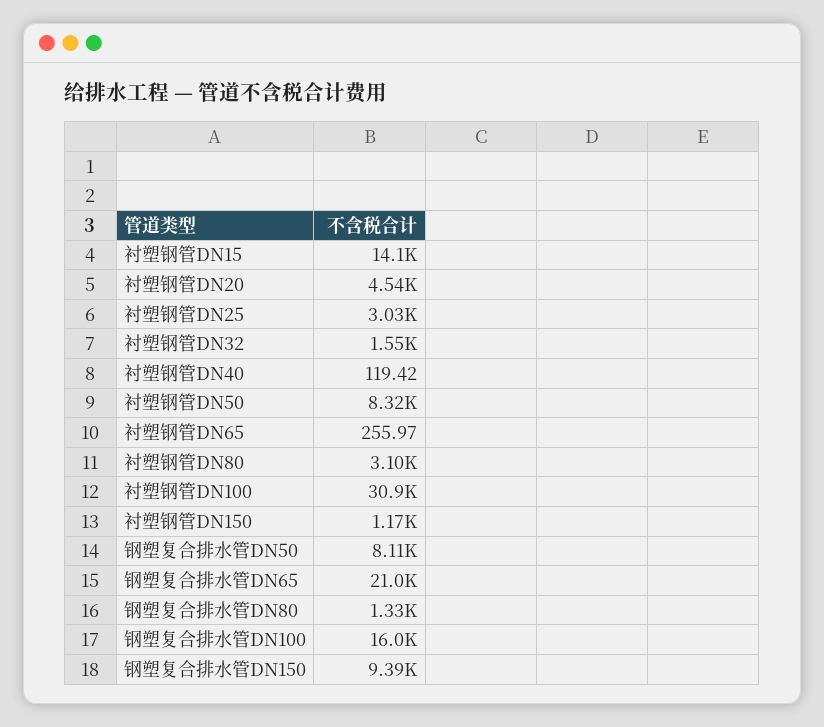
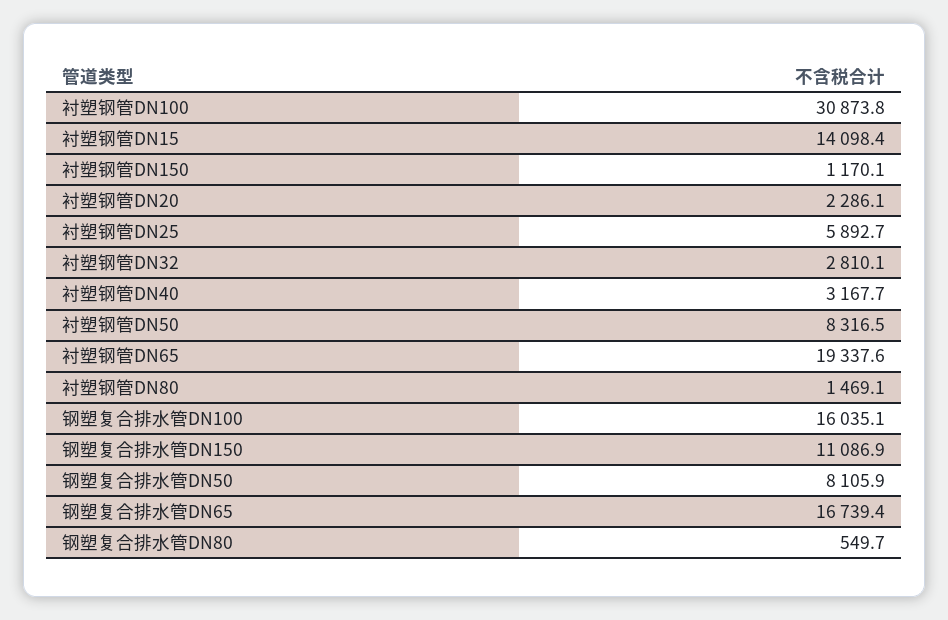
  {
    "衬塑钢管DN15": 14098.4,
-   "衬塑钢管DN20": 4540,
+   "衬塑钢管DN20": 2286.1,
-   "衬塑钢管DN25": 3030,
+   "衬塑钢管DN25": 5892.7,
-   "衬塑钢管DN32": 1550,
+   "衬塑钢管DN32": 2810.1,
-   "衬塑钢管DN40": 119.42,
+   "衬塑钢管DN40": 3167.7,
    "衬塑钢管DN50": 8316.5,
-   "衬塑钢管DN65": 255.97,
+   "衬塑钢管DN65": 19337.6,
-   "衬塑钢管DN80": 3100,
+   "衬塑钢管DN80": 1469.1,
    "衬塑钢管DN100": 30873.8,
    "衬塑钢管DN150": 1170.1,
    "钢塑复合排水管DN50": 8105.9,
-   "钢塑复合排水管DN65": 21000,
+   "钢塑复合排水管DN65": 16739.4,
-   "钢塑复合排水管DN80": 1330,
+   "钢塑复合排水管DN80": 549.7,
    "钢塑复合排水管DN100": 16035.1,
-   "钢塑复合排水管DN150": 9390
+   "钢塑复合排水管DN150": 11086.9
  }

